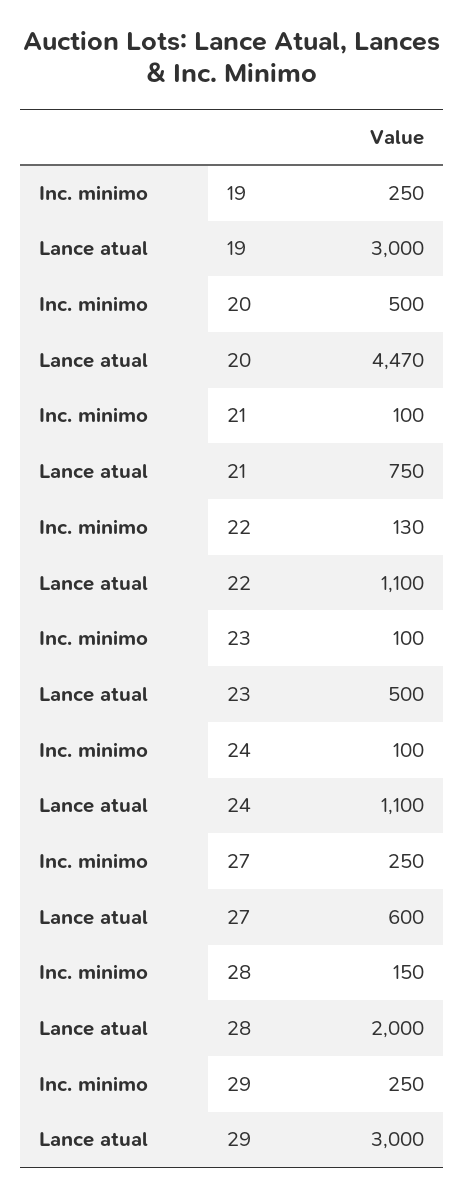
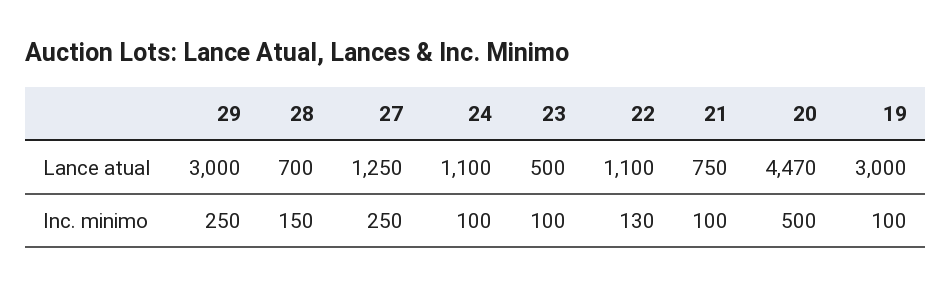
  {
    "Inc. minimo": {
-     "19": 250,
+     "19": 100,
      "20": 500,
      "21": 100,
      "22": 130,
      "23": 100,
      "24": 100,
      "27": 250,
      "28": 150,
      "29": 250
    },
    "Lance atual": {
      "19": 3000,
      "20": 4470,
      "21": 750,
      "22": 1100,
      "23": 500,
      "24": 1100,
-     "27": 600,
+     "27": 1250,
-     "28": 2000,
+     "28": 700,
      "29": 3000
    }
  }

